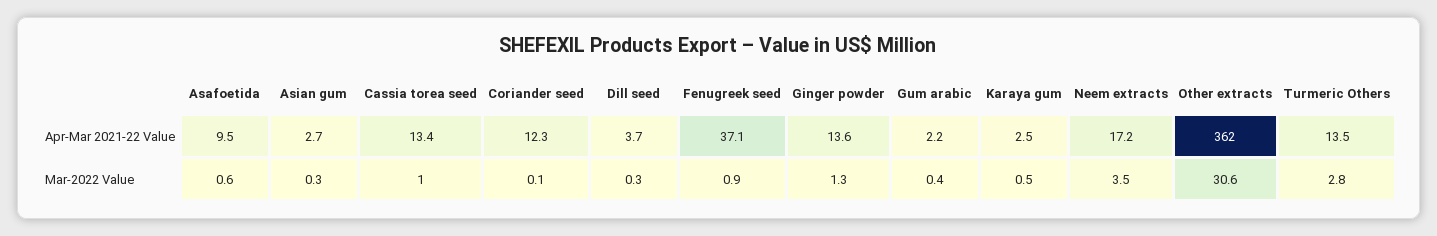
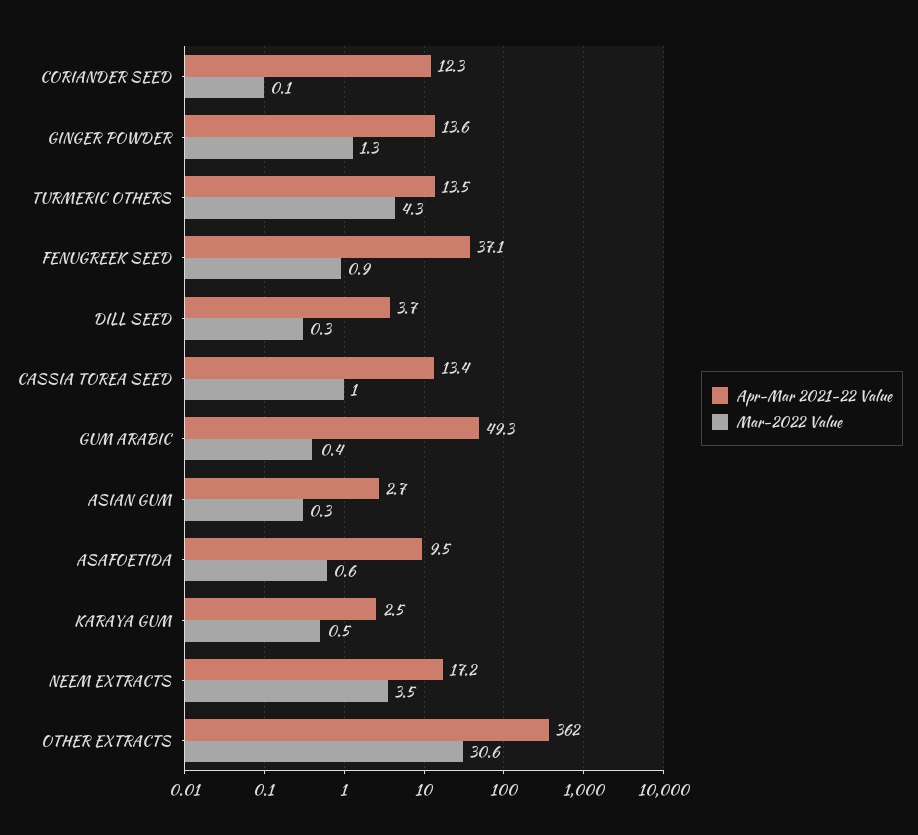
  {
    "Apr-Mar 2021-22 Value": {
      "Asafoetida": 9.5,
      "Asian gum": 2.7,
      "Cassia torea seed": 13.4,
      "Coriander seed": 12.3,
      "Dill seed": 3.7,
      "Fenugreek seed": 37.1,
      "Ginger powder": 13.6,
-     "Gum arabic": 2.2,
+     "Gum arabic": 49.3,
      "Karaya gum": 2.5,
      "Neem extracts": 17.2,
      "Other extracts": 362,
      "Turmeric Others": 13.5
    },
    "Mar-2022 Value": {
      "Asafoetida": 0.6,
      "Asian gum": 0.3,
      "Cassia torea seed": 1,
      "Coriander seed": 0.1,
      "Dill seed": 0.3,
      "Fenugreek seed": 0.9,
      "Ginger powder": 1.3,
      "Gum arabic": 0.4,
      "Karaya gum": 0.5,
      "Neem extracts": 3.5,
      "Other extracts": 30.6,
-     "Turmeric Others": 2.8
+     "Turmeric Others": 4.3
    }
  }

